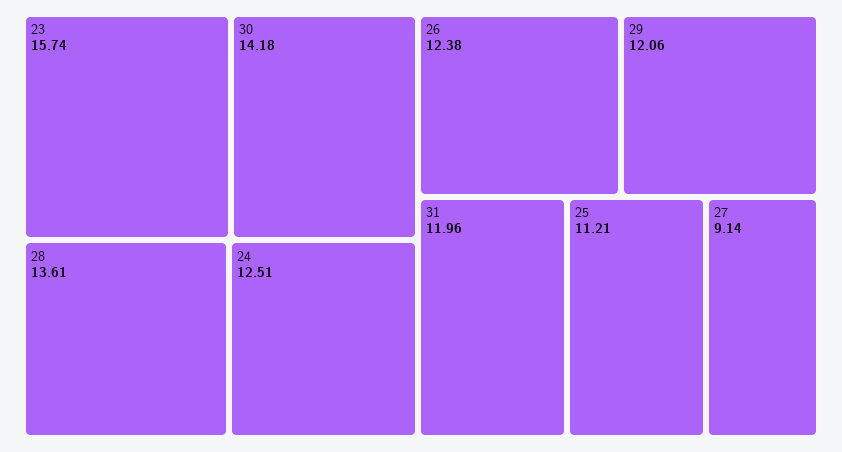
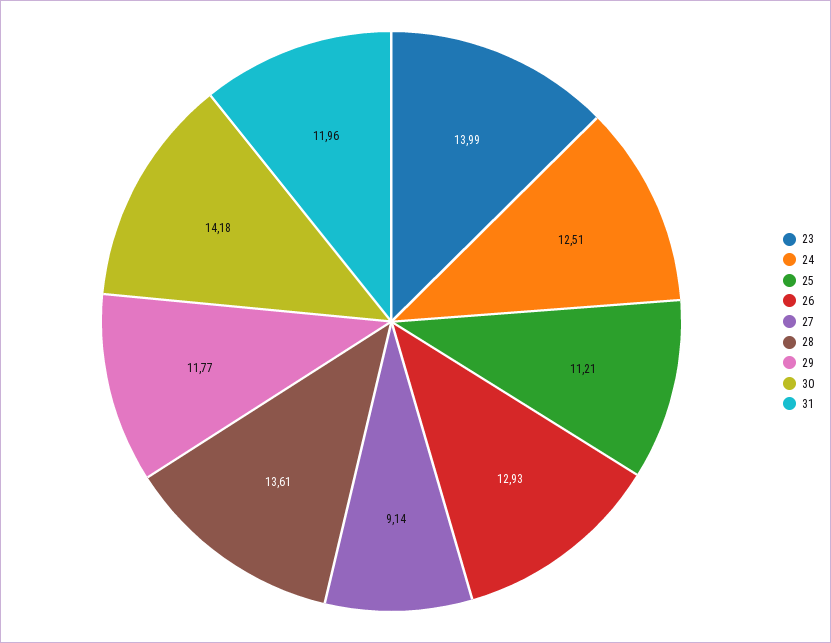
  {
-   "23": 15.74,
+   "23": 13.99,
    "30": 14.18,
    "28": 13.61,
    "24": 12.51,
-   "26": 12.38,
+   "26": 12.93,
-   "29": 12.06,
+   "29": 11.77,
    "31": 11.96,
    "25": 11.21,
    "27": 9.14
  }

